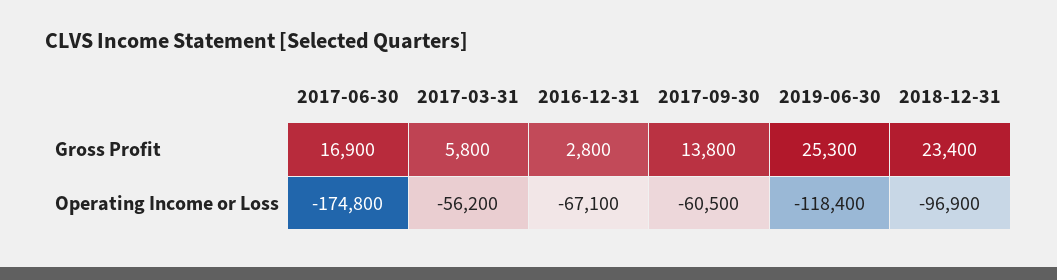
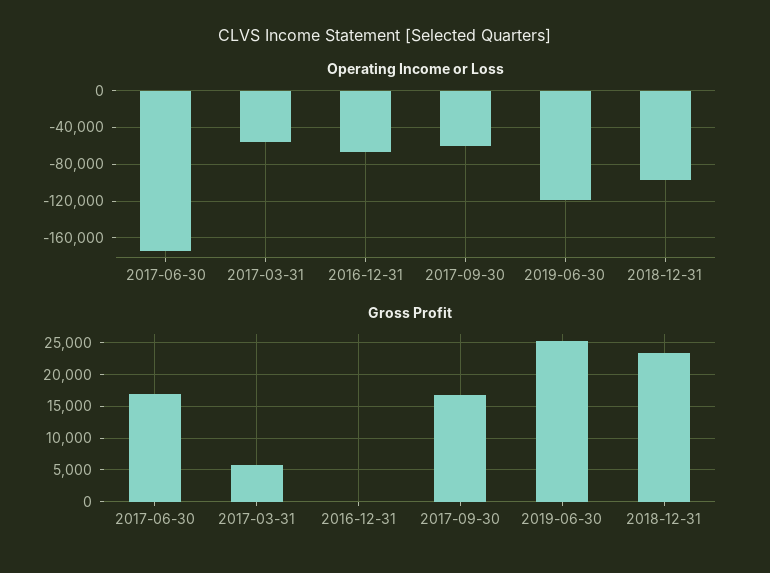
  {
    "Gross Profit": {
      "2017-06-30": 16900,
      "2017-03-31": 5800,
-     "2016-12-31": 2800,
+     "2016-12-31": 0,
-     "2017-09-30": 13800,
+     "2017-09-30": 17000,
      "2019-06-30": 25300,
      "2018-12-31": 23400
    },
    "Operating Income or Loss": {
      "2017-06-30": -174800,
      "2017-03-31": -56200,
      "2016-12-31": -67100,
      "2017-09-30": -60500,
      "2019-06-30": -118400,
      "2018-12-31": -96900
    }
  }

